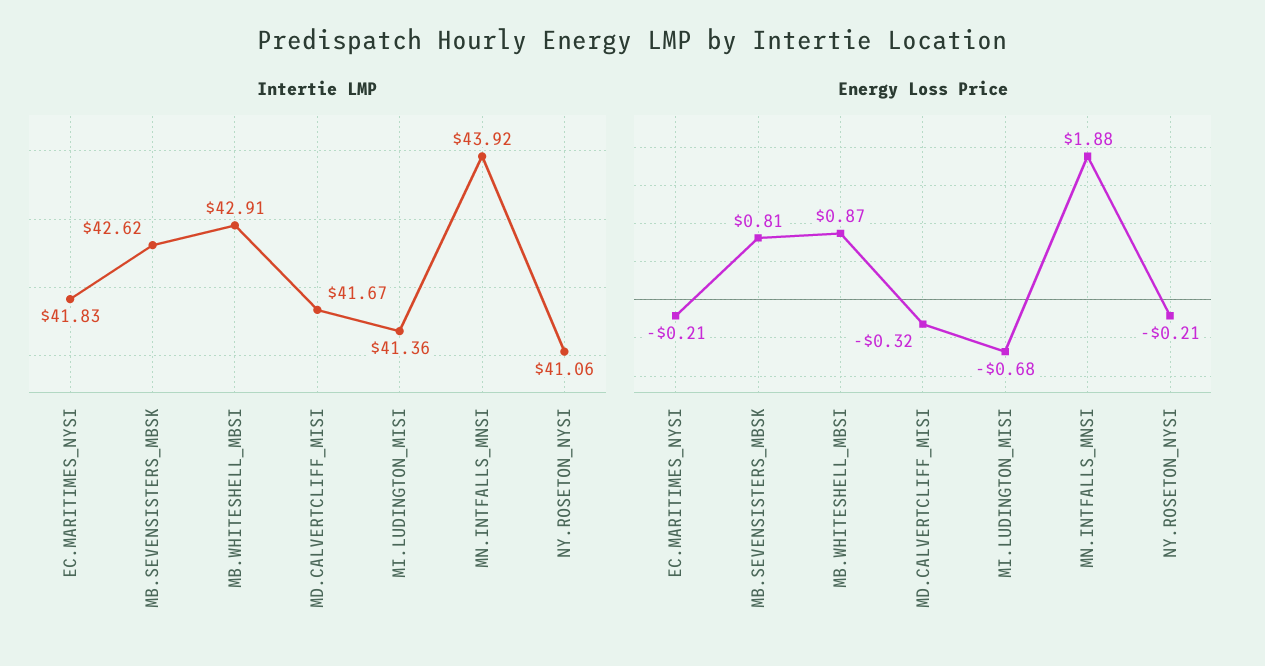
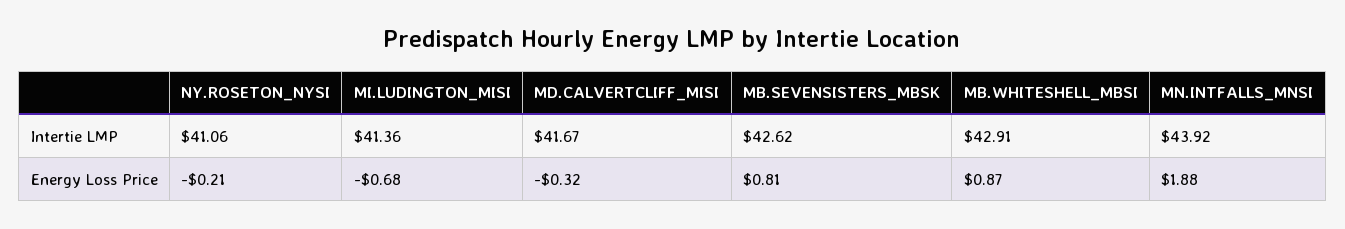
  {
    "Intertie LMP": {
-     "EC.MARITIMES_NYSI": 41.83,
      "MB.SEVENSISTERS_MBSK": 42.62,
      "MB.WHITESHELL_MBSI": 42.91,
      "MD.CALVERTCLIFF_MISI": 41.67,
      "MI.LUDINGTON_MISI": 41.36,
      "MN.INTFALLS_MNSI": 43.92,
      "NY.ROSETON_NYSI": 41.06
    },
    "Energy Loss Price": {
-     "EC.MARITIMES_NYSI": -0.21,
      "MB.SEVENSISTERS_MBSK": 0.81,
      "MB.WHITESHELL_MBSI": 0.87,
      "MD.CALVERTCLIFF_MISI": -0.32,
      "MI.LUDINGTON_MISI": -0.68,
      "MN.INTFALLS_MNSI": 1.88,
      "NY.ROSETON_NYSI": -0.21
    }
  }

